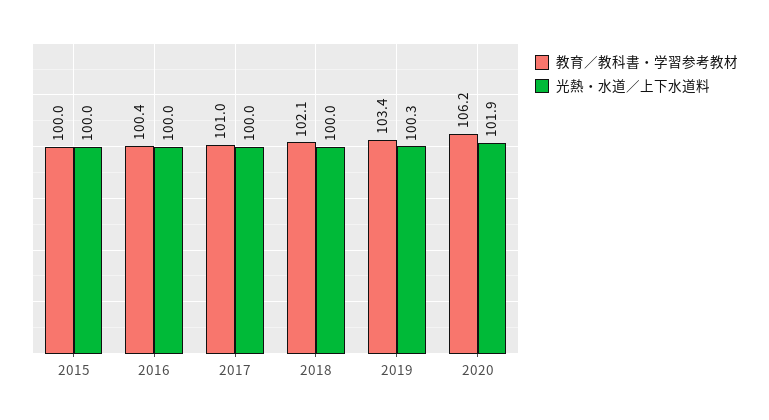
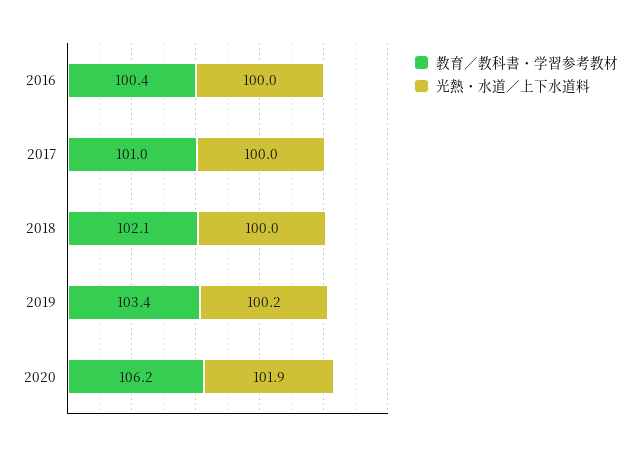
  {
    "教育／教科書・学習参考教材": {
-     "2015": 100,
      "2016": 100.4,
      "2017": 101,
      "2018": 102.1,
      "2019": 103.4,
      "2020": 106.2
    },
    "光熱・水道／上下水道料": {
-     "2015": 100,
      "2016": 100,
      "2017": 100,
      "2018": 100,
-     "2019": 100.3,
+     "2019": 100.2,
      "2020": 101.9
    }
  }

